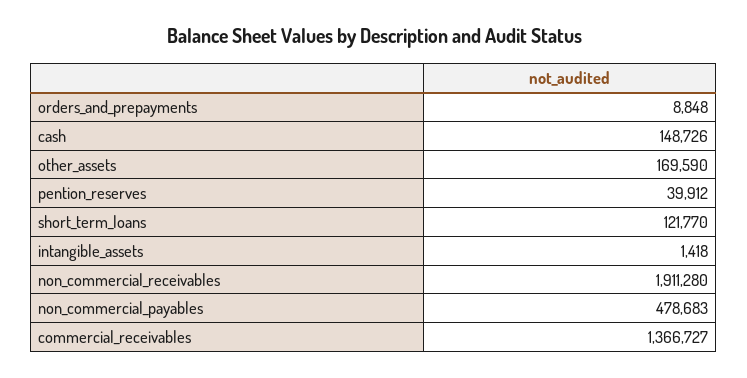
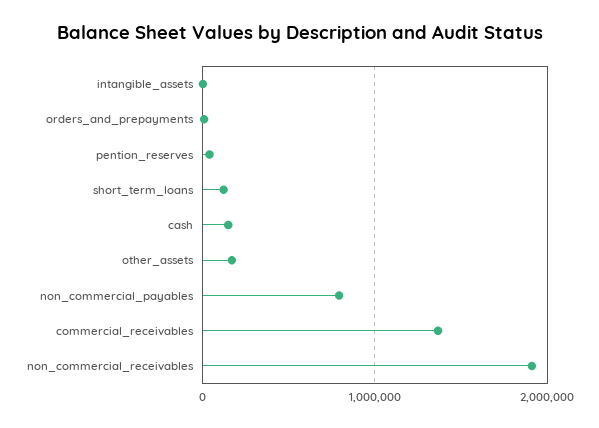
  {
    "orders_and_prepayments": 8848,
    "cash": 148726,
    "other_assets": 169590,
    "pention_reserves": 39912,
    "short_term_loans": 121770,
    "intangible_assets": 1418,
    "non_commercial_receivables": 1911280,
-   "non_commercial_payables": 478683,
+   "non_commercial_payables": 800000,
    "commercial_receivables": 1366727
  }

